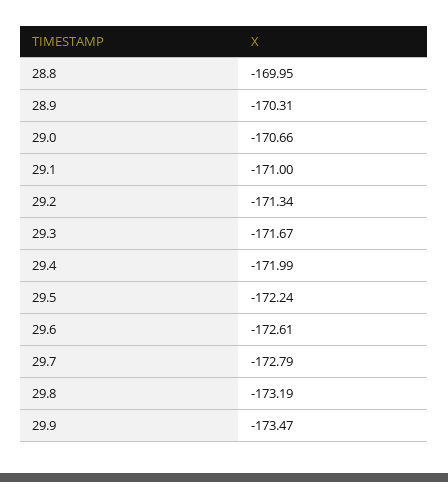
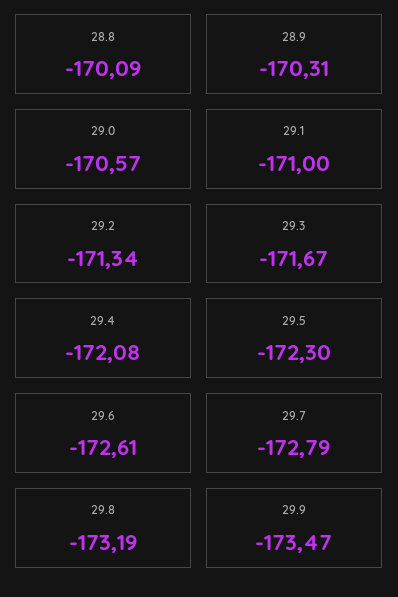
  {
-   "28.8": -169.95,
+   "28.8": -170.09,
    "28.9": -170.31,
-   "29.0": -170.66,
+   "29.0": -170.57,
    "29.1": -171,
    "29.2": -171.34,
    "29.3": -171.67,
-   "29.4": -171.99,
+   "29.4": -172.08,
-   "29.5": -172.24,
+   "29.5": -172.3,
    "29.6": -172.61,
    "29.7": -172.79,
    "29.8": -173.19,
    "29.9": -173.47
  }

